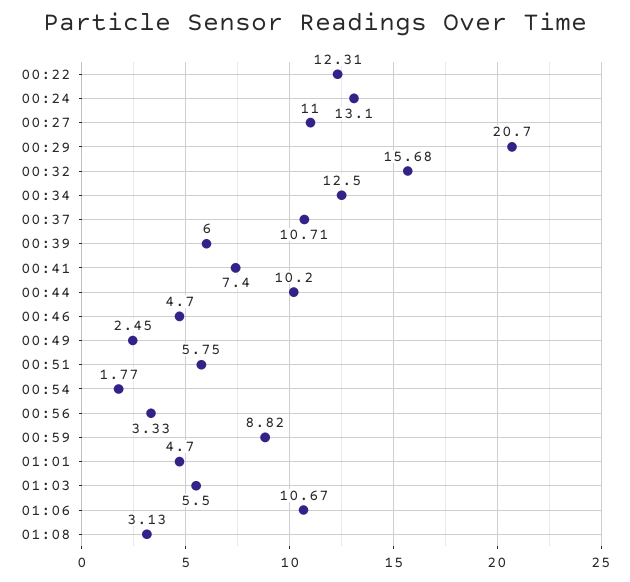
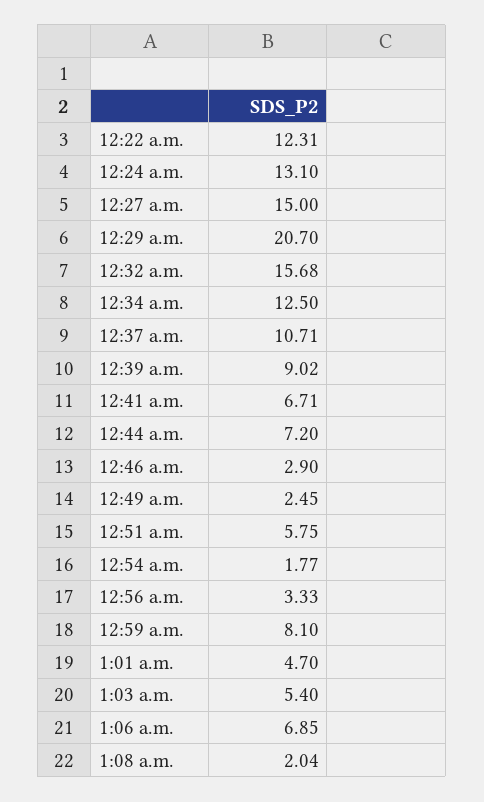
  {
    "00:22": 12.31,
    "00:24": 13.1,
-   "00:27": 11,
+   "00:27": 15,
    "00:29": 20.7,
    "00:32": 15.68,
    "00:34": 12.5,
    "00:37": 10.71,
-   "00:39": 6,
+   "00:39": 9.02,
-   "00:41": 7.4,
+   "00:41": 6.71,
-   "00:44": 10.2,
+   "00:44": 7.2,
-   "00:46": 4.7,
+   "00:46": 2.9,
    "00:49": 2.45,
    "00:51": 5.75,
    "00:54": 1.77,
    "00:56": 3.33,
-   "00:59": 8.82,
+   "00:59": 8.1,
    "01:01": 4.7,
-   "01:03": 5.5,
+   "01:03": 5.4,
-   "01:06": 10.67,
+   "01:06": 6.85,
-   "01:08": 3.13
+   "01:08": 2.04
  }

